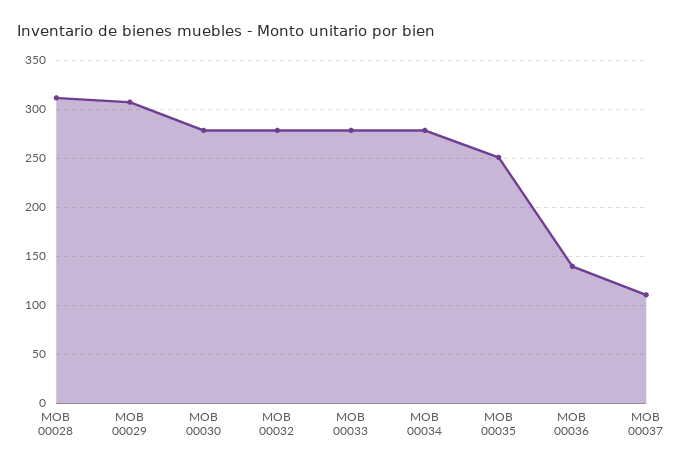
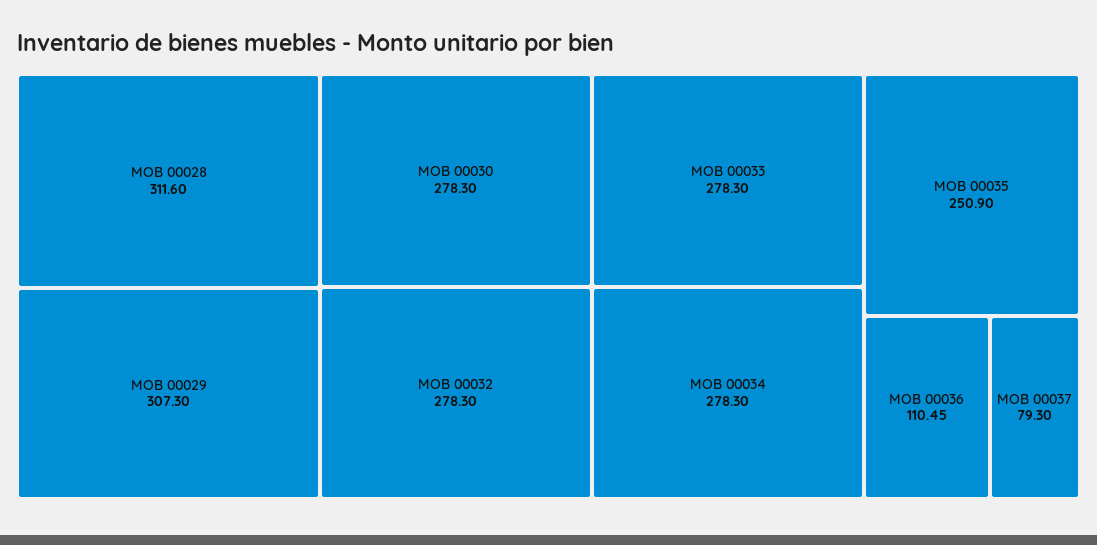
  {
    "MOB 00028": 311.6,
    "MOB 00029": 307.3,
    "MOB 00030": 278.3,
    "MOB 00032": 278.3,
    "MOB 00033": 278.3,
    "MOB 00034": 278.3,
    "MOB 00035": 250.9,
-   "MOB 00036": 140,
+   "MOB 00036": 110.45,
-   "MOB 00037": 110
+   "MOB 00037": 79.3
  }

